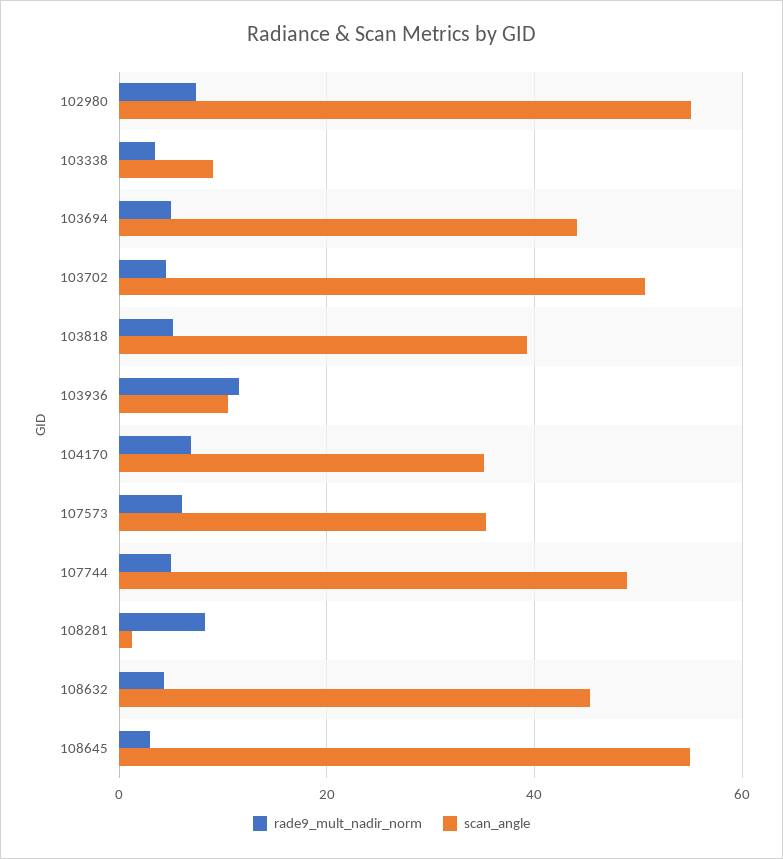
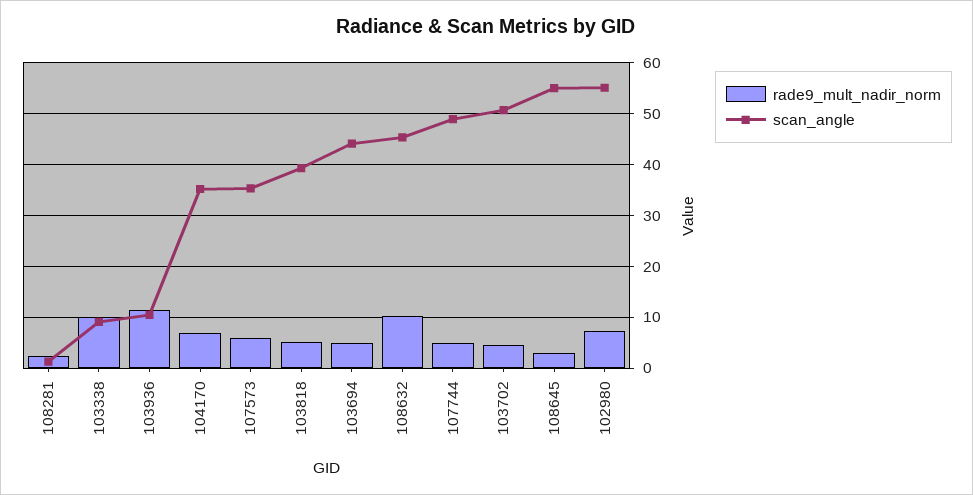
  {
    "rade9_mult_nadir_norm": {
      "102980": 8,
-     "103338": 4,
+     "103338": 10,
      "103694": 4,
      "103702": 4,
      "103818": 6,
      "103936": 12,
      "104170": 6,
      "107573": 6,
      "107744": 4,
-     "108281": 8,
+     "108281": 2,
-     "108632": 4,
+     "108632": 10,
      "108645": 2
    },
    "scan_angle": {
      "102980": 56,
      "103338": 10,
      "103694": 44,
      "103702": 50,
      "103818": 40,
      "103936": 10,
      "104170": 36,
      "107573": 36,
      "107744": 48,
      "108281": 2,
      "108632": 46,
      "108645": 56
    }
  }

